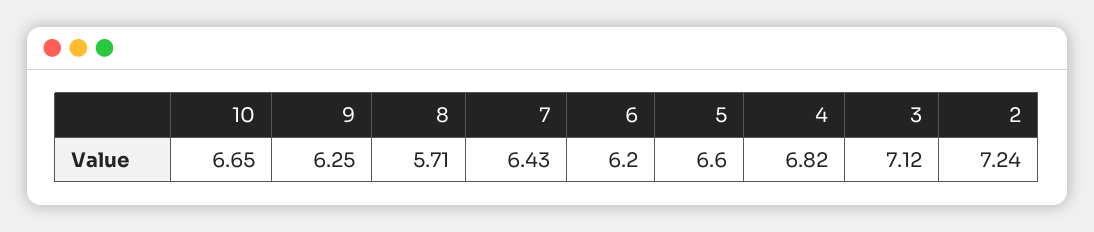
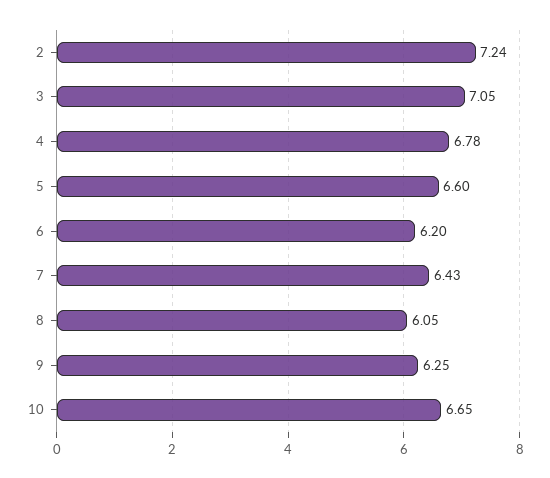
  {
    "10": 6.65,
    "9": 6.25,
-   "8": 5.71,
+   "8": 6.05,
    "7": 6.43,
    "6": 6.2,
    "5": 6.6,
-   "4": 6.82,
+   "4": 6.78,
-   "3": 7.12,
+   "3": 7.05,
    "2": 7.24
  }

